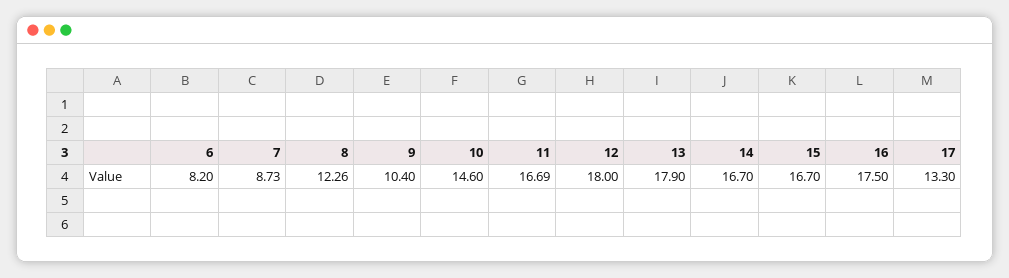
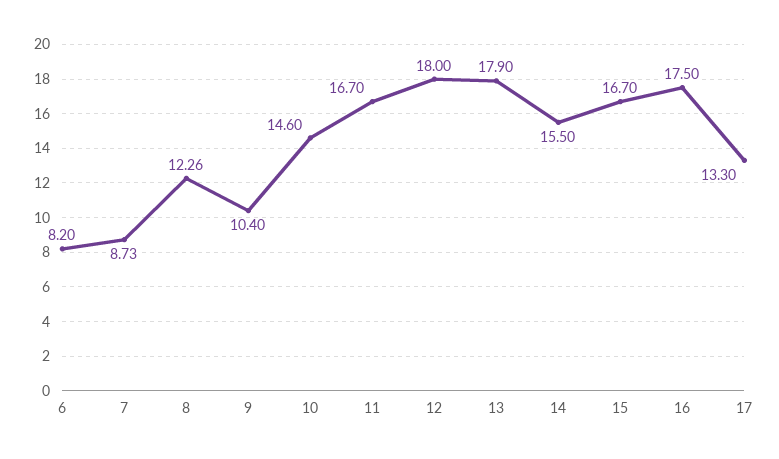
  {
    "6": 8.2,
    "7": 8.73,
    "8": 12.26,
    "9": 10.4,
    "10": 14.6,
-   "11": 16.69,
+   "11": 16.7,
    "12": 18,
    "13": 17.9,
-   "14": 16.7,
+   "14": 15.5,
    "15": 16.7,
    "16": 17.5,
    "17": 13.3
  }

